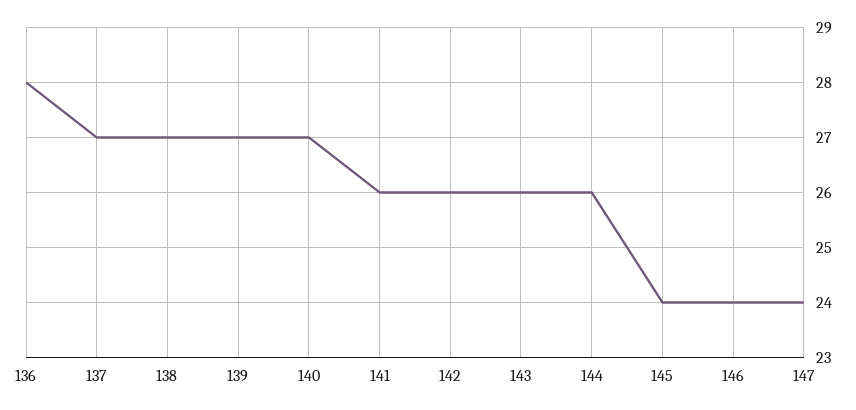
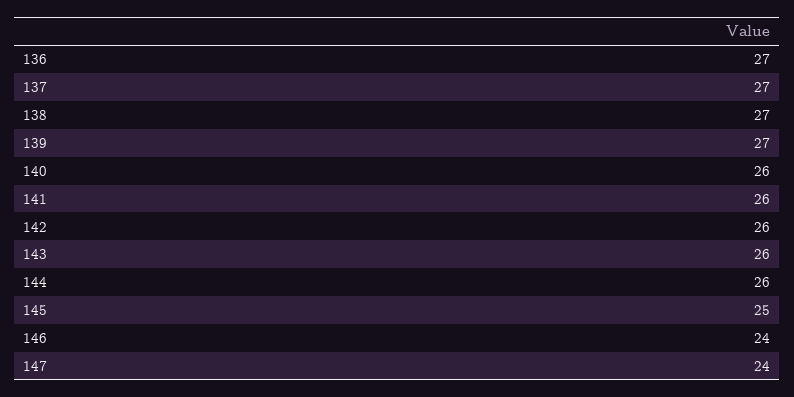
  {
-   "136": 28,
+   "136": 27,
    "137": 27,
    "138": 27,
    "139": 27,
-   "140": 27,
+   "140": 26,
    "141": 26,
    "142": 26,
    "143": 26,
    "144": 26,
-   "145": 24,
+   "145": 25,
    "146": 24,
    "147": 24
  }

